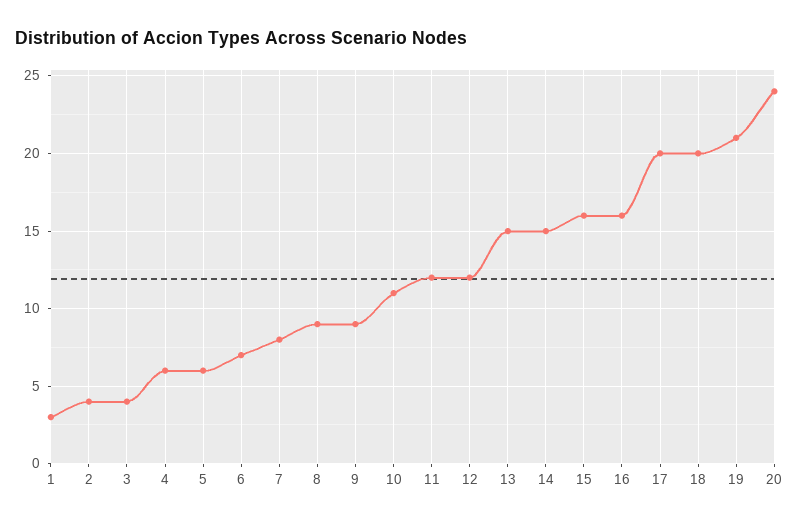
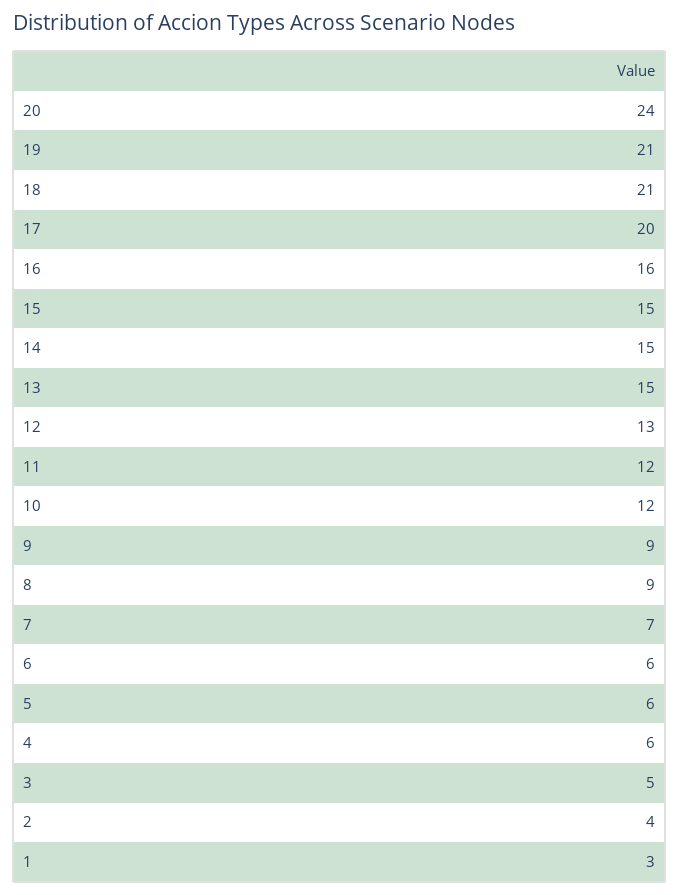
  {
    "1": 3,
    "2": 4,
-   "3": 4,
+   "3": 5,
    "4": 6,
    "5": 6,
-   "6": 7,
+   "6": 6,
-   "7": 8,
+   "7": 7,
    "8": 9,
    "9": 9,
-   "10": 11,
+   "10": 12,
    "11": 12,
-   "12": 12,
+   "12": 13,
    "13": 15,
    "14": 15,
-   "15": 16,
+   "15": 15,
    "16": 16,
    "17": 20,
-   "18": 20,
+   "18": 21,
    "19": 21,
    "20": 24
  }

